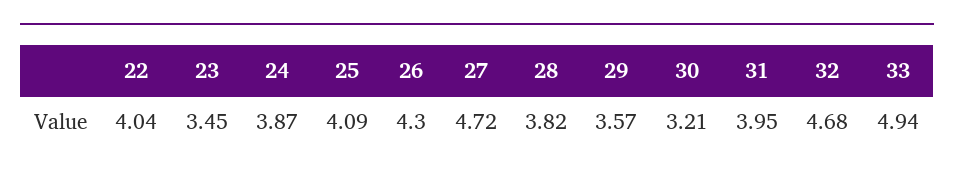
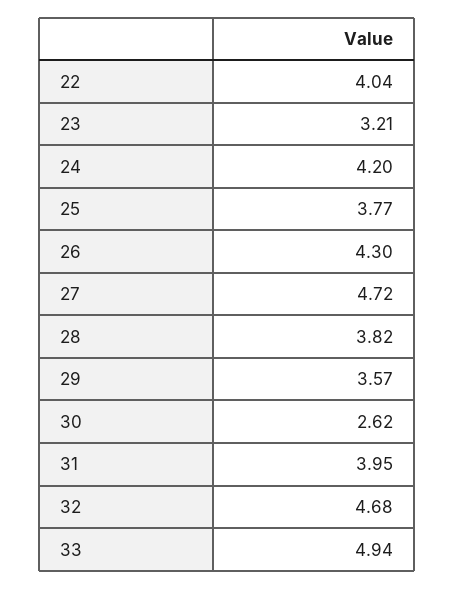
  {
    "22": 4.04,
-   "23": 3.45,
+   "23": 3.21,
-   "24": 3.87,
+   "24": 4.2,
-   "25": 4.09,
+   "25": 3.77,
    "26": 4.3,
    "27": 4.72,
    "28": 3.82,
    "29": 3.57,
-   "30": 3.21,
+   "30": 2.62,
    "31": 3.95,
    "32": 4.68,
    "33": 4.94
  }

